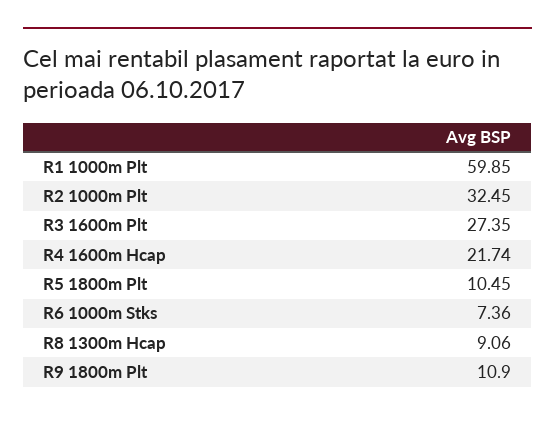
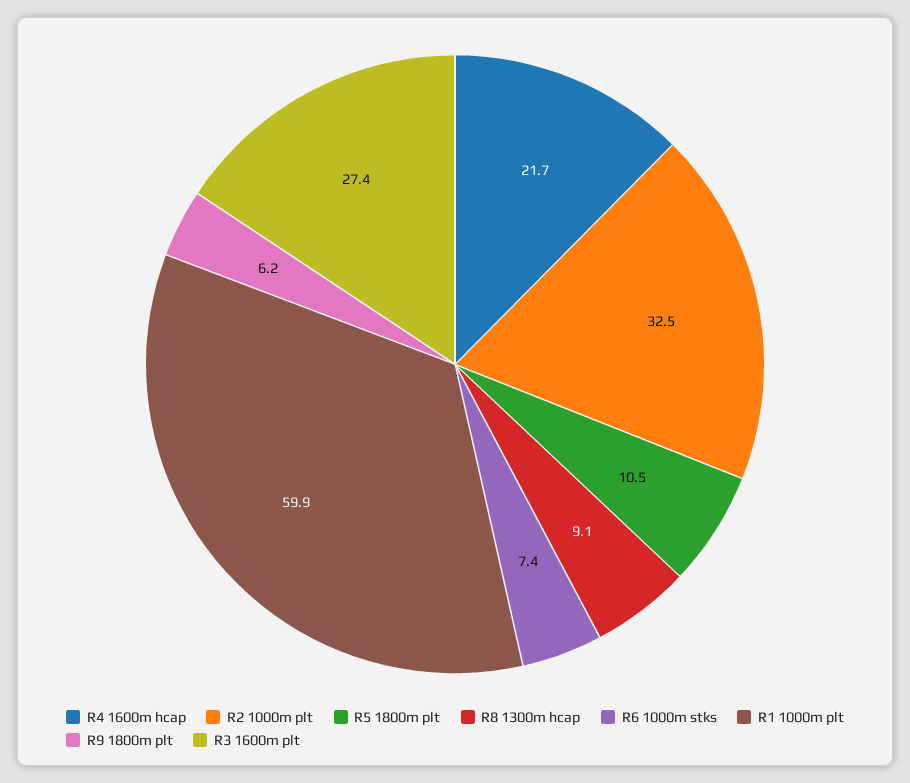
  {
    "R1 1000m Plt": 59.85,
    "R2 1000m Plt": 32.45,
    "R3 1600m Plt": 27.35,
    "R4 1600m Hcap": 21.74,
    "R5 1800m Plt": 10.45,
    "R6 1000m Stks": 7.36,
    "R8 1300m Hcap": 9.06,
-   "R9 1800m Plt": 10.9
+   "R9 1800m Plt": 6.2
  }

